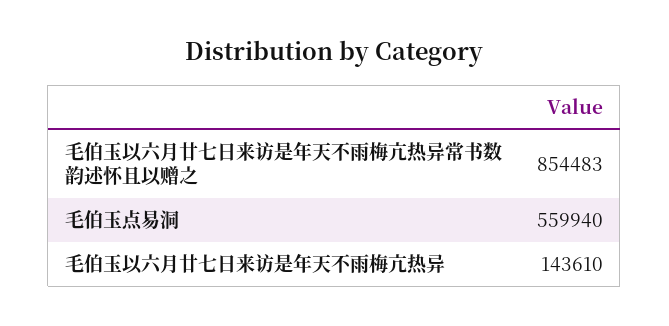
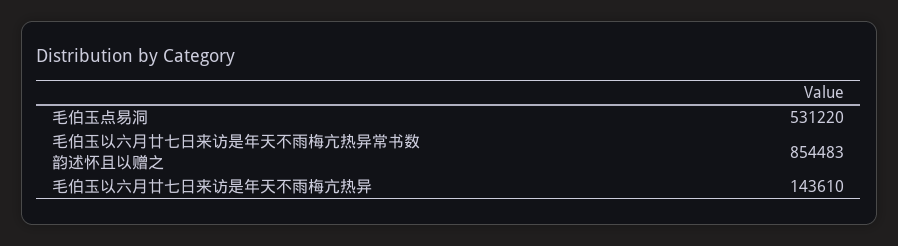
  {
    "毛伯玉以六月廿七日来访是年天不雨梅亢热异常书数韵述怀且以赠之": 854483,
-   "毛伯玉点易洞": 559940,
+   "毛伯玉点易洞": 531220,
    "毛伯玉以六月廿七日来访是年天不雨梅亢热异": 143610
  }

